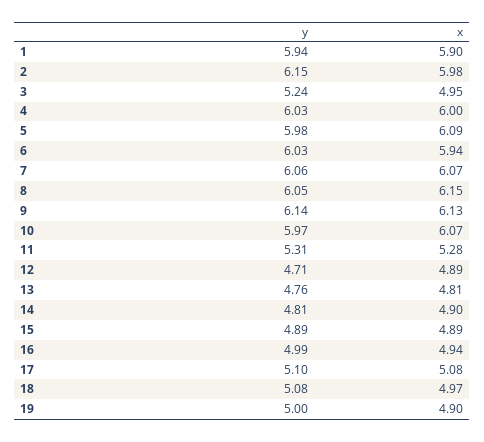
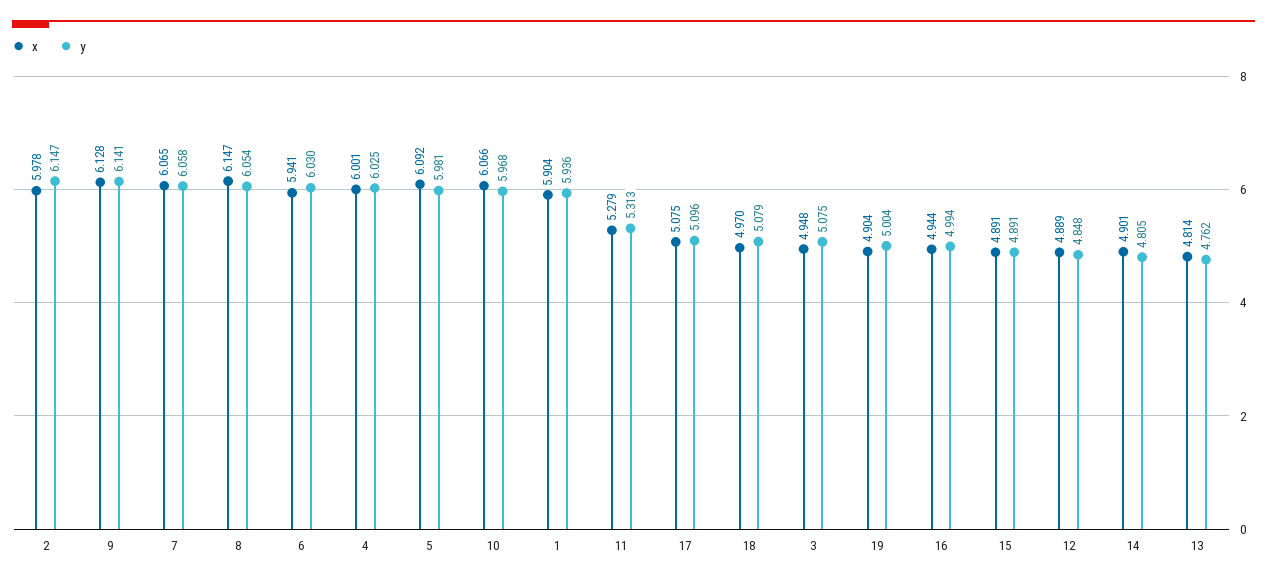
  {
    "y": {
      "1": 5.936,
      "2": 6.147,
-     "3": 5.24,
+     "3": 5.075,
      "4": 6.025,
      "5": 5.981,
      "6": 6.03,
      "7": 6.058,
      "8": 6.054,
      "9": 6.141,
      "10": 5.968,
      "11": 5.313,
-     "12": 4.71,
+     "12": 4.848,
      "13": 4.762,
      "14": 4.805,
      "15": 4.891,
      "16": 4.994,
      "17": 5.096,
      "18": 5.079,
      "19": 5.004
    },
    "x": {
      "1": 5.904,
      "2": 5.978,
      "3": 4.948,
      "4": 6.001,
      "5": 6.092,
      "6": 5.941,
      "7": 6.065,
      "8": 6.147,
      "9": 6.128,
      "10": 6.066,
      "11": 5.279,
      "12": 4.889,
      "13": 4.814,
      "14": 4.901,
      "15": 4.891,
      "16": 4.944,
      "17": 5.075,
      "18": 4.97,
      "19": 4.904
    }
  }

